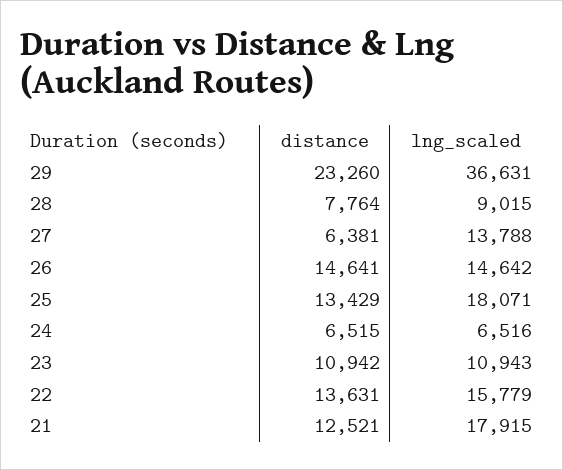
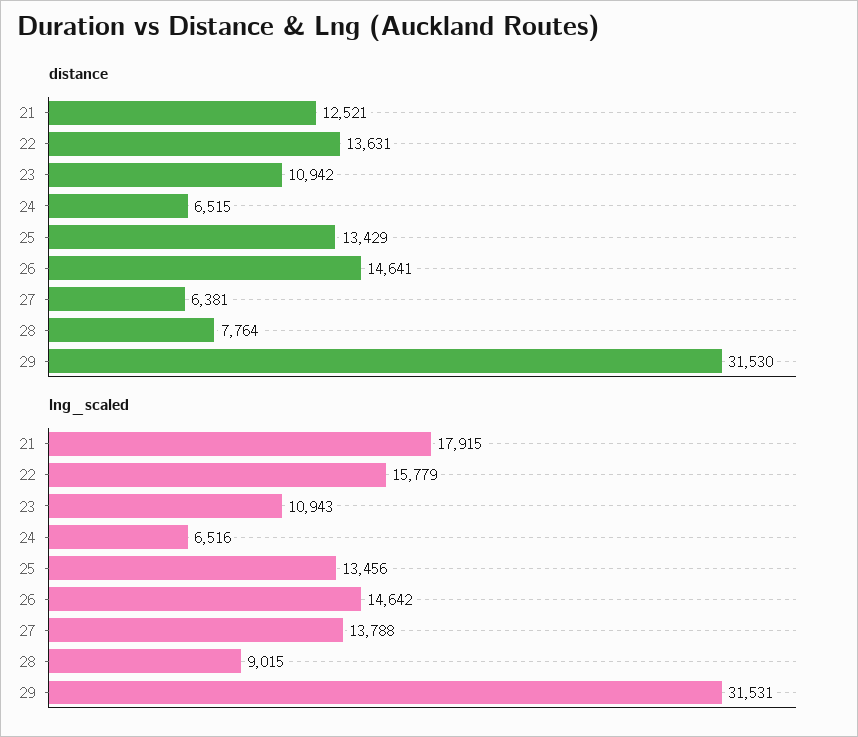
  {
    "distance": {
-     "29": 23260,
+     "29": 31530,
      "28": 7764,
      "27": 6381,
      "26": 14641,
      "25": 13429,
      "24": 6515,
      "23": 10942,
      "22": 13631,
      "21": 12521
    },
    "lng_scaled": {
-     "29": 36631,
+     "29": 31531,
      "28": 9015,
      "27": 13788,
      "26": 14642,
-     "25": 18071,
+     "25": 13456,
      "24": 6516,
      "23": 10943,
      "22": 15779,
      "21": 17915
    }
  }

